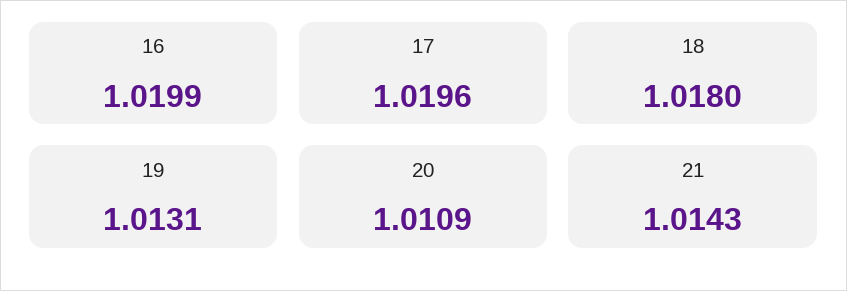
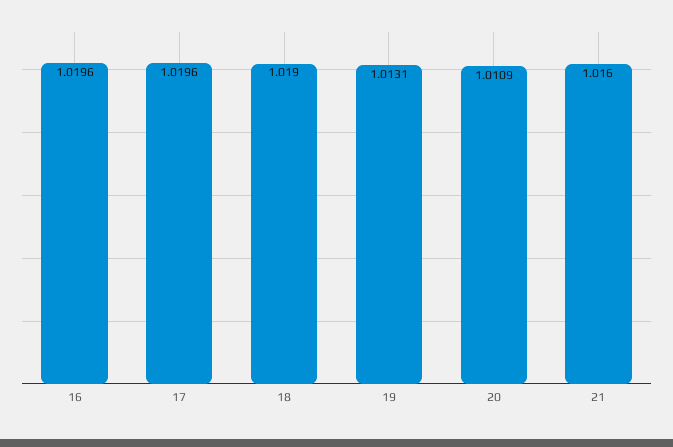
  {
-   "16": 1.0199,
+   "16": 1.0196,
    "17": 1.0196,
-   "18": 1.018,
+   "18": 1.019,
    "19": 1.0131,
    "20": 1.0109,
-   "21": 1.0143
+   "21": 1.016
  }

